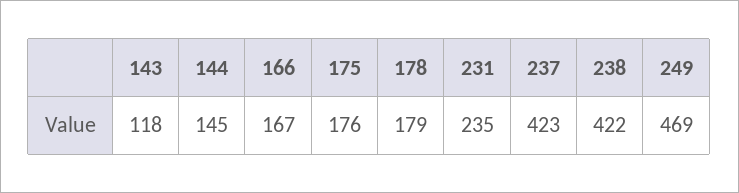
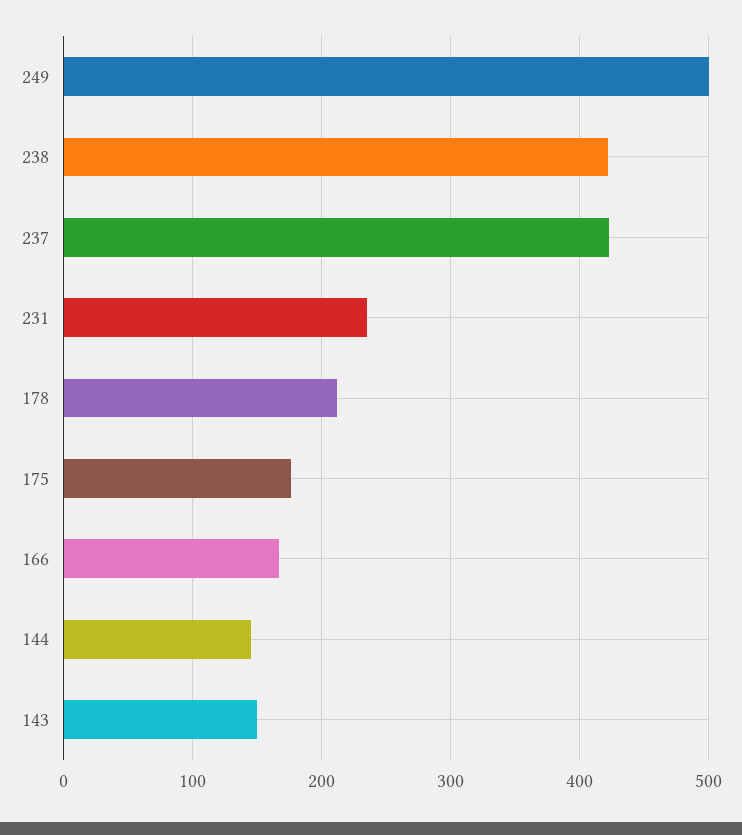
  {
-   "143": 118,
+   "143": 150,
    "144": 145,
    "166": 167,
    "175": 176,
-   "178": 179,
+   "178": 210,
    "231": 235,
    "237": 423,
    "238": 422,
-   "249": 469
+   "249": 500
  }

